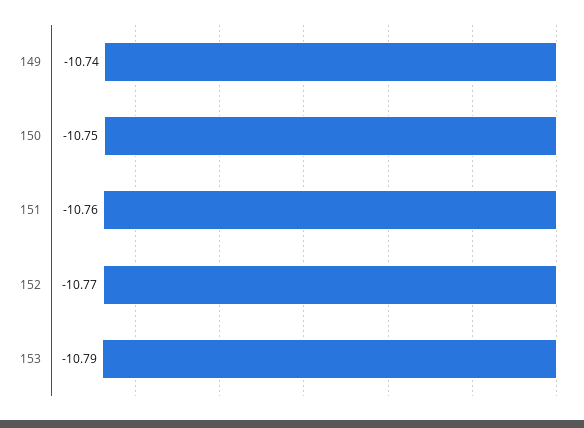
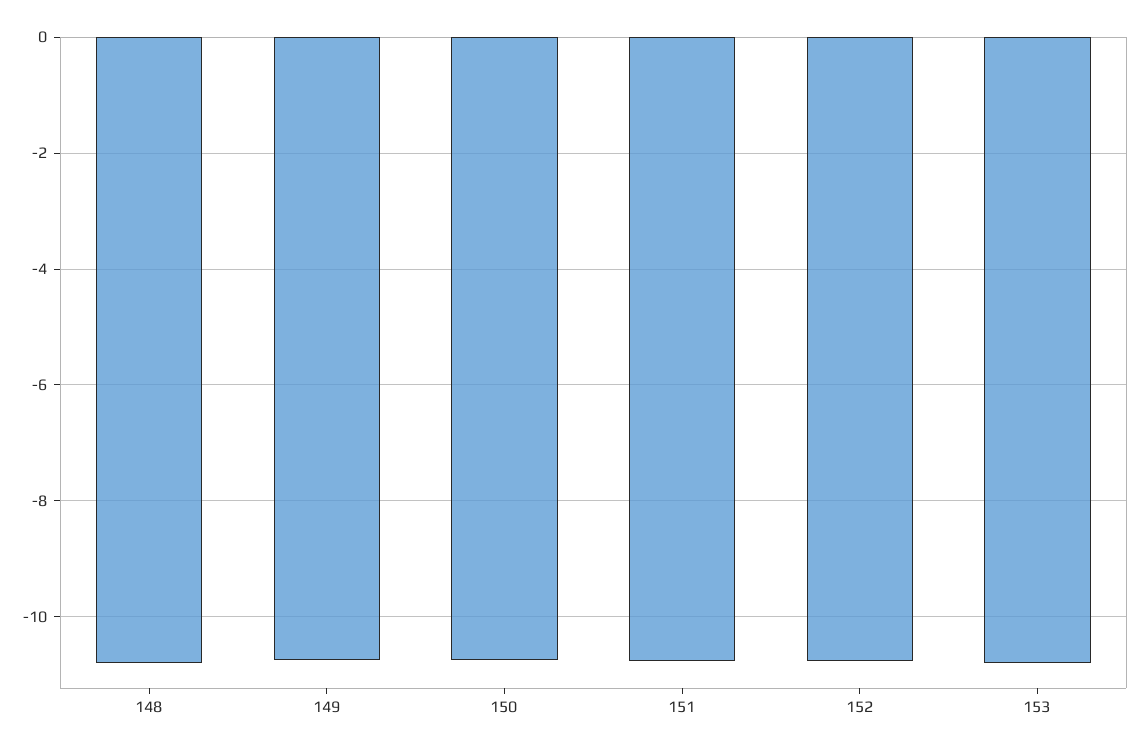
  {
    "149": -10.74,
    "150": -10.75,
    "151": -10.76,
    "152": -10.77,
-   "153": -10.79
+   "153": -10.79,
+   "148": -10.8
  }

